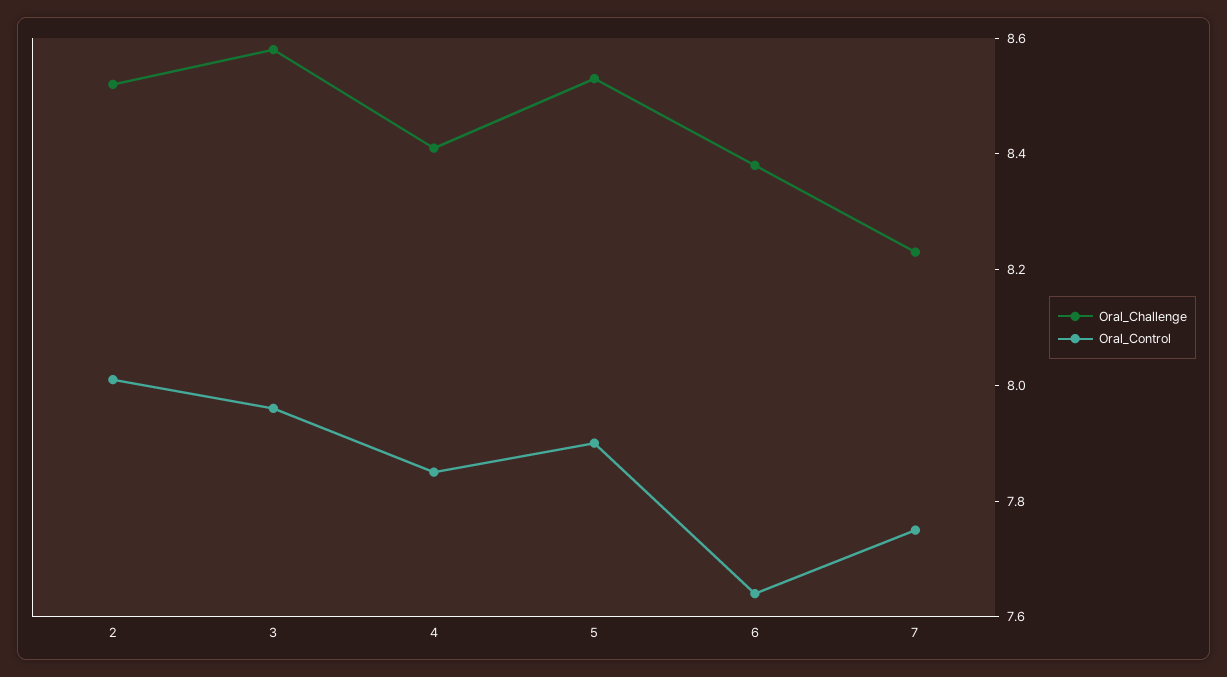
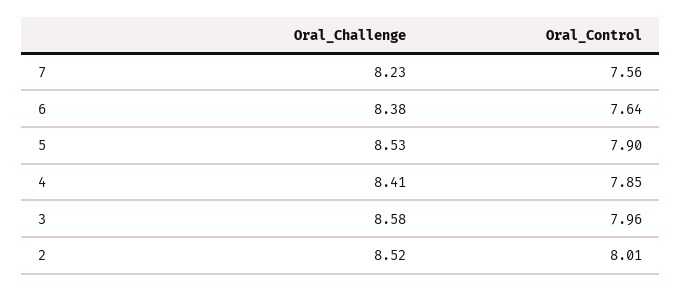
  {
    "Oral_Challenge": {
      "2": 8.52,
      "3": 8.58,
      "4": 8.41,
      "5": 8.53,
      "6": 8.38,
      "7": 8.23
    },
    "Oral_Control": {
      "2": 8.01,
      "3": 7.96,
      "4": 7.85,
      "5": 7.9,
      "6": 7.64,
-     "7": 7.75
+     "7": 7.56
    }
  }

